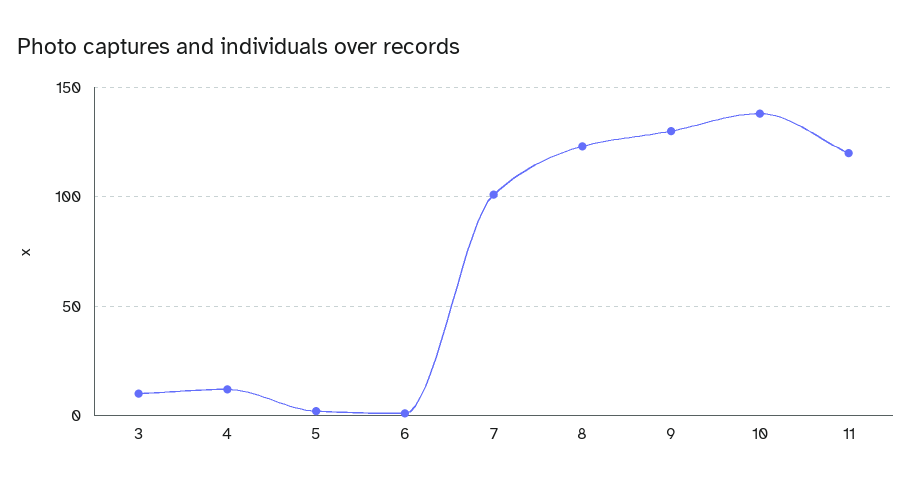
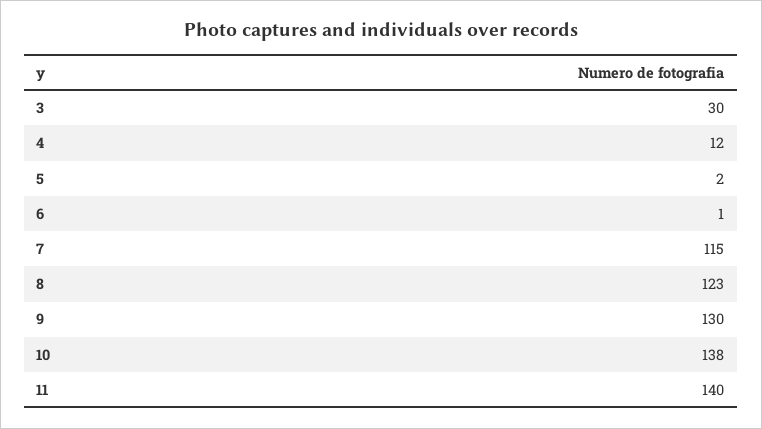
  {
-   "3": 10,
+   "3": 30,
    "4": 12,
    "5": 2,
    "6": 1,
-   "7": 100,
+   "7": 115,
    "8": 123,
    "9": 130,
    "10": 138,
-   "11": 120
+   "11": 140
  }

